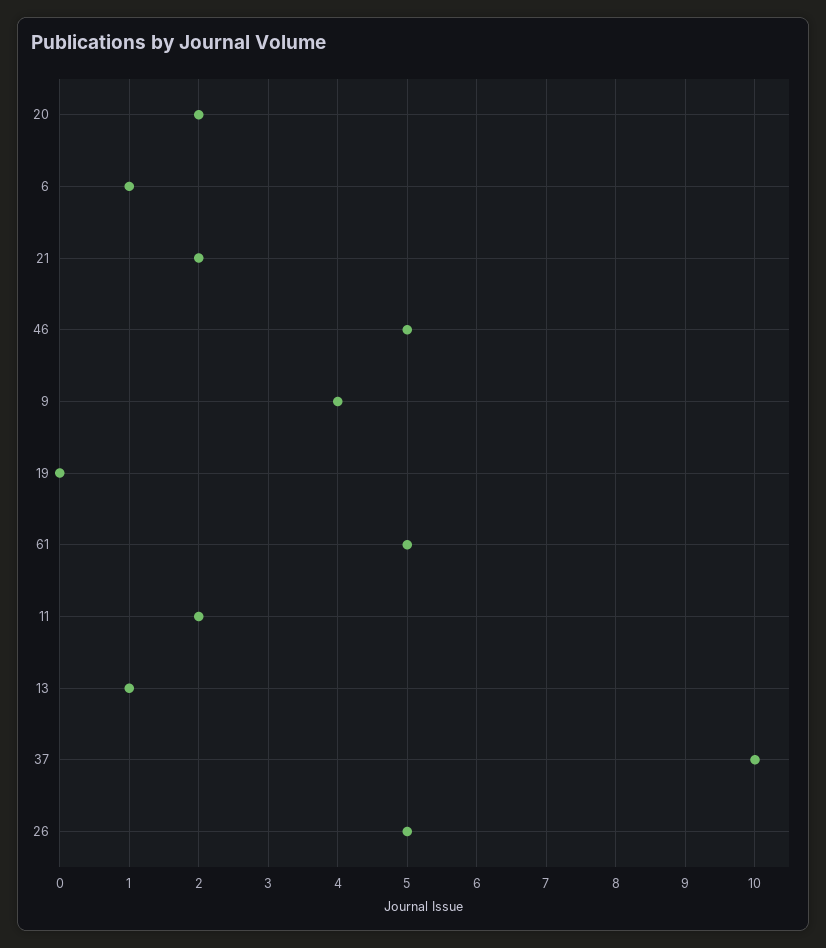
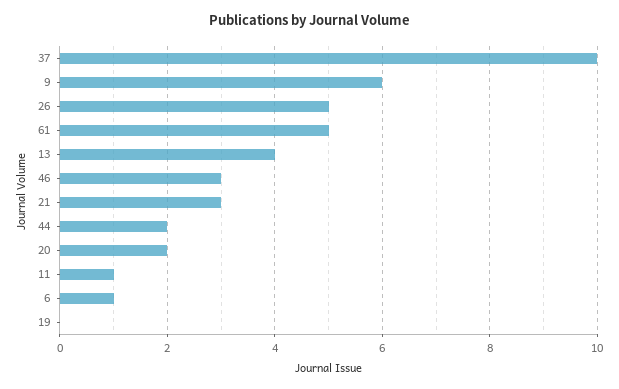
  {
    "20": 2,
    "6": 1,
-   "21": 2,
+   "21": 3,
-   "46": 5,
+   "46": 3,
-   "9": 4,
+   "9": 6,
    "19": 0,
    "61": 5,
-   "11": 2,
+   "11": 1,
-   "13": 1,
+   "13": 4,
    "37": 10,
-   "26": 5
+   "26": 5,
+   "44": 2
  }

